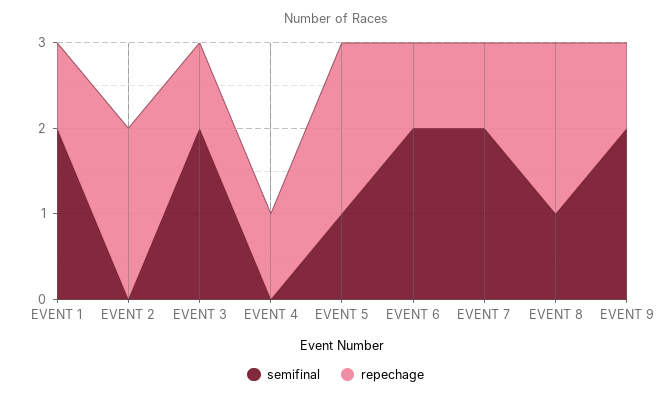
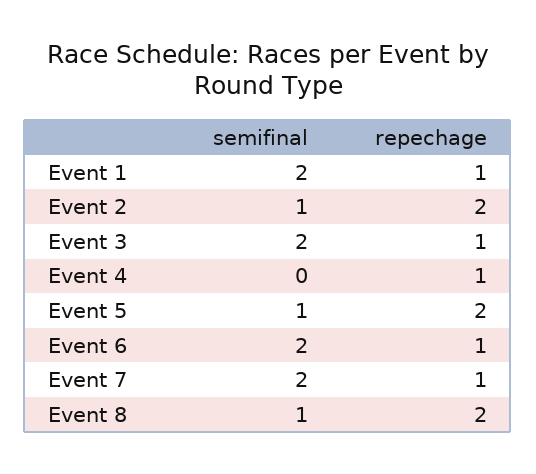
  {
    "semifinal": {
      "EVENT 1": 2,
-     "EVENT 2": 0,
+     "EVENT 2": 1,
      "EVENT 3": 2,
      "EVENT 4": 0,
      "EVENT 5": 1,
      "EVENT 6": 2,
      "EVENT 7": 2,
-     "EVENT 8": 1,
+     "EVENT 8": 1
-     "EVENT 9": 2
    },
    "repechage": {
      "EVENT 1": 1,
      "EVENT 2": 2,
      "EVENT 3": 1,
      "EVENT 4": 1,
      "EVENT 5": 2,
      "EVENT 6": 1,
      "EVENT 7": 1,
-     "EVENT 8": 2,
+     "EVENT 8": 2
-     "EVENT 9": 1
    }
  }

